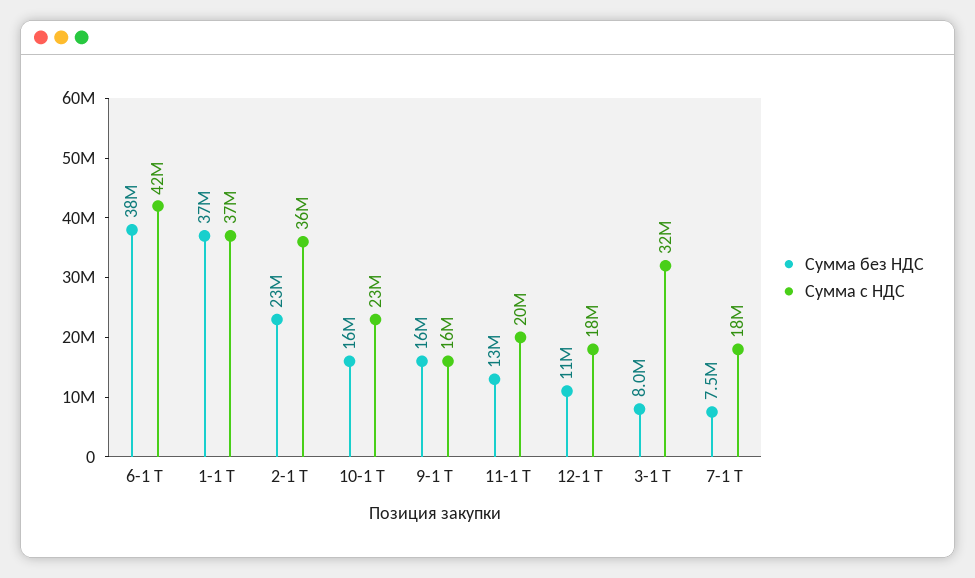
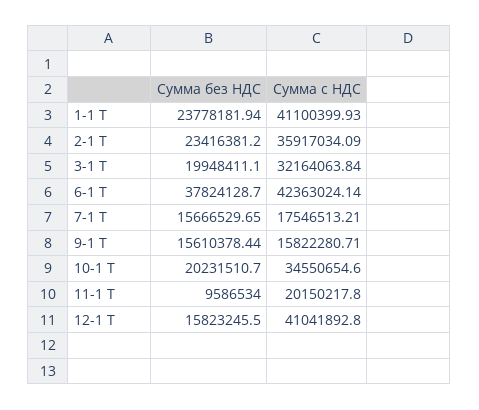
  {
    "Сумма без НДС": {
      "6-1 Т": 37824128.7,
-     "1-1 Т": 37000000,
+     "1-1 Т": 23778181.94,
      "2-1 Т": 23416381.2,
-     "10-1 Т": 16000000,
+     "10-1 Т": 20231510.7,
      "9-1 Т": 15610378.44,
-     "11-1 Т": 13000000,
+     "11-1 Т": 9586534,
-     "12-1 Т": 11000000,
+     "12-1 Т": 15823245.5,
-     "3-1 Т": 8000000,
+     "3-1 Т": 19948411.1,
-     "7-1 Т": 7500000
+     "7-1 Т": 15666529.65
    },
    "Сумма с НДС": {
      "6-1 Т": 42363024.14,
-     "1-1 Т": 37000000,
+     "1-1 Т": 41100399.93,
      "2-1 Т": 35917034.09,
-     "10-1 Т": 23000000,
+     "10-1 Т": 34550654.6,
      "9-1 Т": 15822280.71,
      "11-1 Т": 20150217.8,
-     "12-1 Т": 18000000,
+     "12-1 Т": 41041892.8,
      "3-1 Т": 32164063.84,
      "7-1 Т": 17546513.21
    }
  }

